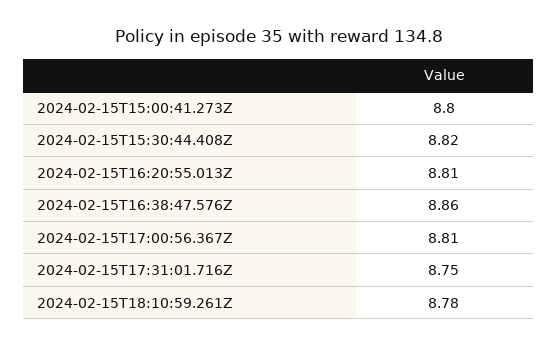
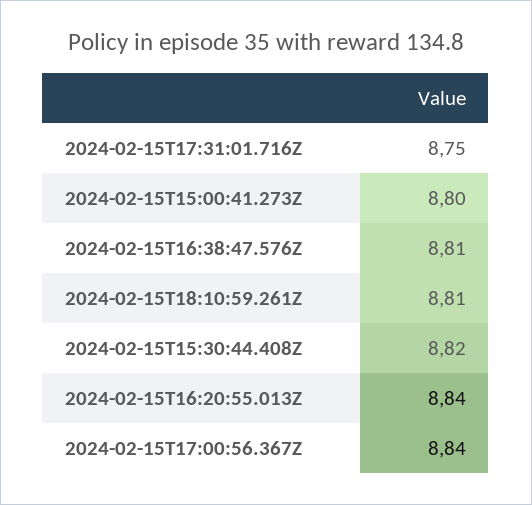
  {
    "2024-02-15T15:00:41.273Z": 8.8,
    "2024-02-15T15:30:44.408Z": 8.82,
-   "2024-02-15T16:20:55.013Z": 8.81,
+   "2024-02-15T16:20:55.013Z": 8.84,
-   "2024-02-15T16:38:47.576Z": 8.86,
+   "2024-02-15T16:38:47.576Z": 8.81,
-   "2024-02-15T17:00:56.367Z": 8.81,
+   "2024-02-15T17:00:56.367Z": 8.84,
    "2024-02-15T17:31:01.716Z": 8.75,
-   "2024-02-15T18:10:59.261Z": 8.78
+   "2024-02-15T18:10:59.261Z": 8.81
  }

